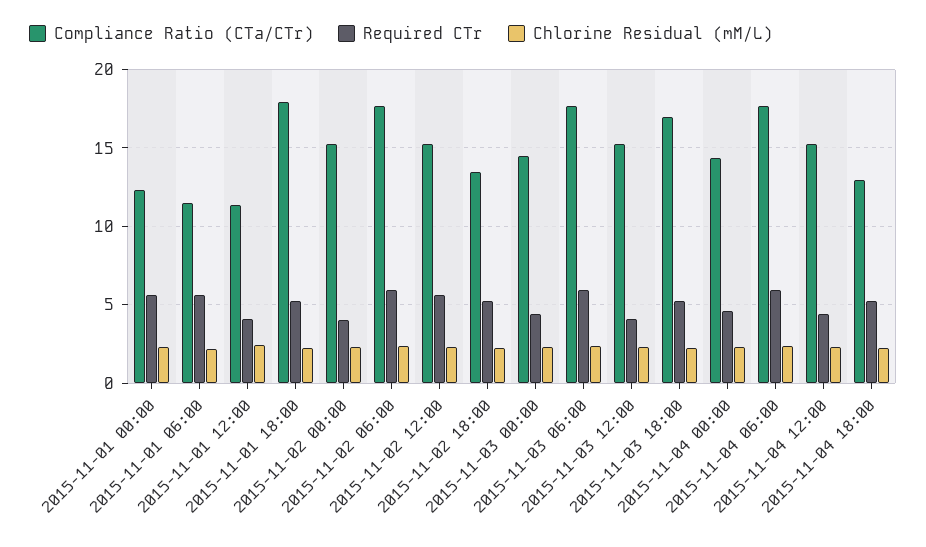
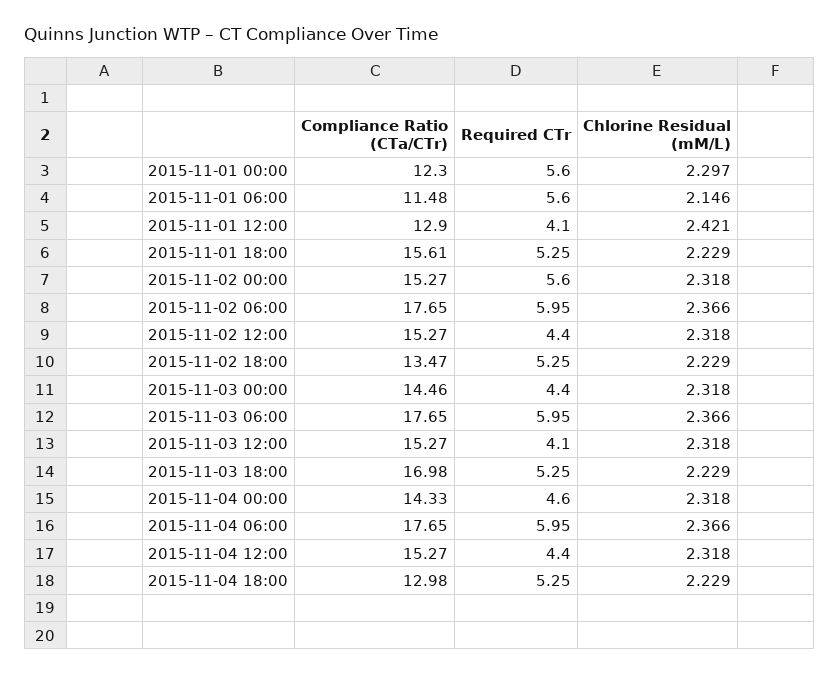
  {
    "Compliance Ratio (CTa/CTr)": {
      "2015-11-01 00:00": 12.3,
      "2015-11-01 06:00": 11.48,
-     "2015-11-01 12:00": 11.5,
+     "2015-11-01 12:00": 12.9,
-     "2015-11-01 18:00": 18,
+     "2015-11-01 18:00": 15.61,
      "2015-11-02 00:00": 15.27,
      "2015-11-02 06:00": 17.65,
      "2015-11-02 12:00": 15.27,
      "2015-11-02 18:00": 13.47,
      "2015-11-03 00:00": 14.46,
      "2015-11-03 06:00": 17.65,
      "2015-11-03 12:00": 15.27,
      "2015-11-03 18:00": 16.98,
      "2015-11-04 00:00": 14.33,
      "2015-11-04 06:00": 17.65,
      "2015-11-04 12:00": 15.27,
      "2015-11-04 18:00": 12.98
    },
    "Required CTr": {
      "2015-11-01 00:00": 5.6,
      "2015-11-01 06:00": 5.6,
      "2015-11-01 12:00": 4.1,
      "2015-11-01 18:00": 5.25,
-     "2015-11-02 00:00": 4,
+     "2015-11-02 00:00": 5.6,
      "2015-11-02 06:00": 5.95,
-     "2015-11-02 12:00": 5.5,
+     "2015-11-02 12:00": 4.4,
      "2015-11-02 18:00": 5.25,
      "2015-11-03 00:00": 4.4,
      "2015-11-03 06:00": 5.95,
      "2015-11-03 12:00": 4.1,
      "2015-11-03 18:00": 5.25,
      "2015-11-04 00:00": 4.6,
      "2015-11-04 06:00": 5.95,
      "2015-11-04 12:00": 4.4,
      "2015-11-04 18:00": 5.25
    },
    "Chlorine Residual (mM/L)": {
      "2015-11-01 00:00": 2.297,
      "2015-11-01 06:00": 2.146,
      "2015-11-01 12:00": 2.421,
      "2015-11-01 18:00": 2.229,
      "2015-11-02 00:00": 2.318,
      "2015-11-02 06:00": 2.366,
      "2015-11-02 12:00": 2.318,
      "2015-11-02 18:00": 2.229,
      "2015-11-03 00:00": 2.318,
      "2015-11-03 06:00": 2.366,
      "2015-11-03 12:00": 2.318,
      "2015-11-03 18:00": 2.229,
      "2015-11-04 00:00": 2.318,
      "2015-11-04 06:00": 2.366,
      "2015-11-04 12:00": 2.318,
      "2015-11-04 18:00": 2.229
    }
  }

